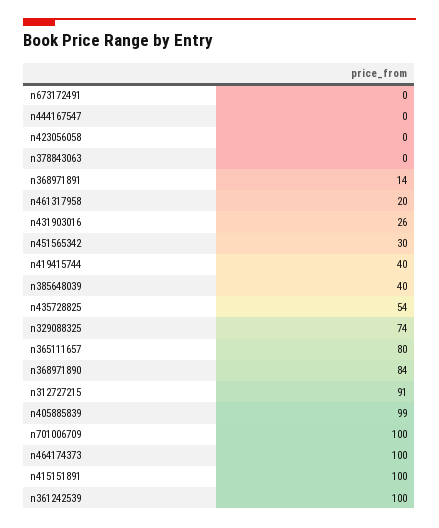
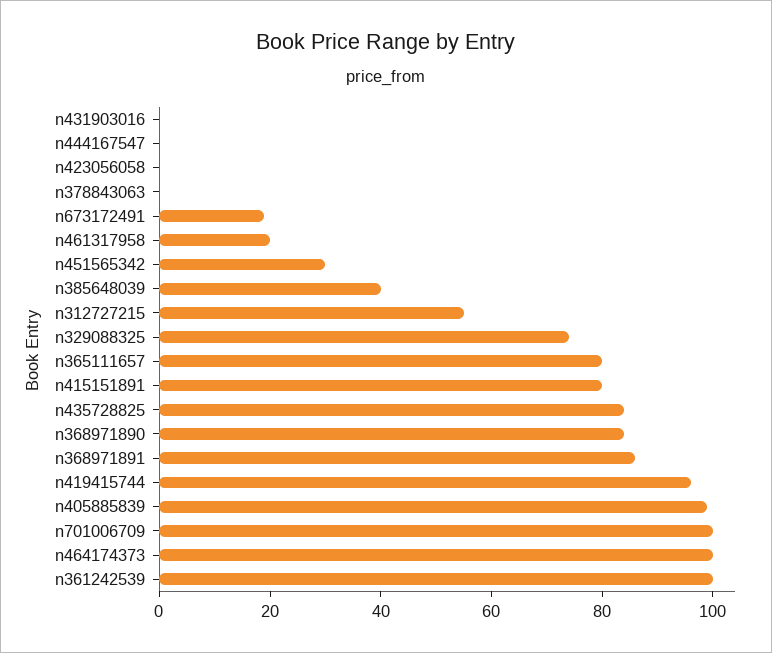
  {
-   "n673172491": 0,
+   "n673172491": 20,
    "n444167547": 0,
    "n423056058": 0,
    "n378843063": 0,
-   "n368971891": 14,
+   "n368971891": 85,
    "n461317958": 20,
-   "n431903016": 26,
+   "n431903016": 0,
    "n451565342": 30,
-   "n419415744": 40,
+   "n419415744": 95,
    "n385648039": 40,
-   "n435728825": 54,
+   "n435728825": 85,
    "n329088325": 74,
    "n365111657": 80,
    "n368971890": 84,
-   "n312727215": 91,
+   "n312727215": 55,
    "n405885839": 99,
    "n701006709": 100,
    "n464174373": 100,
-   "n415151891": 100,
+   "n415151891": 80,
    "n361242539": 100
  }

